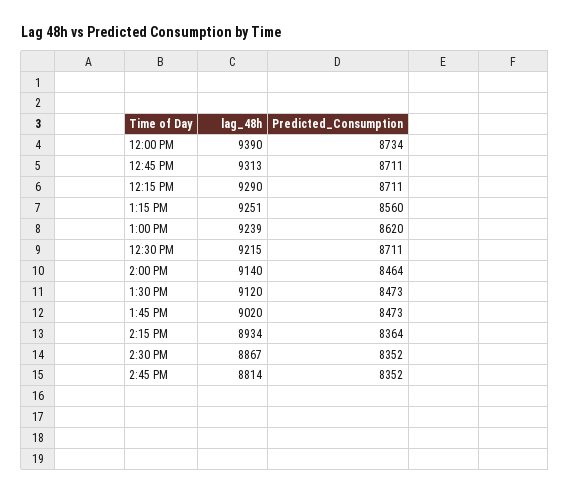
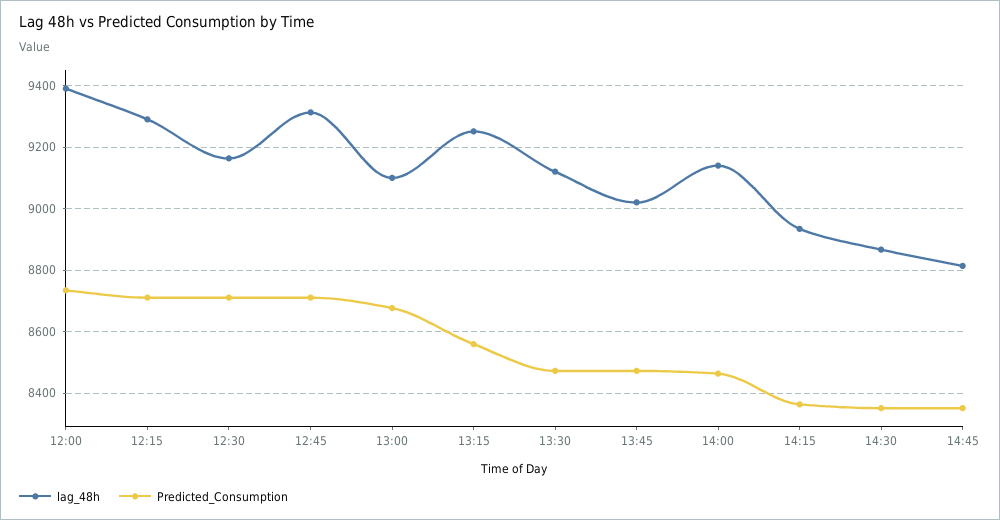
  {
    "lag_48h": {
      "12:00 PM": 9390,
      "12:45 PM": 9313,
      "12:15 PM": 9290,
      "1:15 PM": 9251,
-     "1:00 PM": 9239,
+     "1:00 PM": 9100,
-     "12:30 PM": 9215,
+     "12:30 PM": 9160,
      "2:00 PM": 9140,
      "1:30 PM": 9120,
      "1:45 PM": 9020,
      "2:15 PM": 8934,
      "2:30 PM": 8867,
      "2:45 PM": 8814
    },
    "Predicted_Consumption": {
      "12:00 PM": 8734,
      "12:45 PM": 8711,
      "12:15 PM": 8711,
      "1:15 PM": 8560,
-     "1:00 PM": 8620,
+     "1:00 PM": 8680,
      "12:30 PM": 8711,
      "2:00 PM": 8464,
      "1:30 PM": 8473,
      "1:45 PM": 8473,
      "2:15 PM": 8364,
      "2:30 PM": 8352,
      "2:45 PM": 8352
    }
  }

